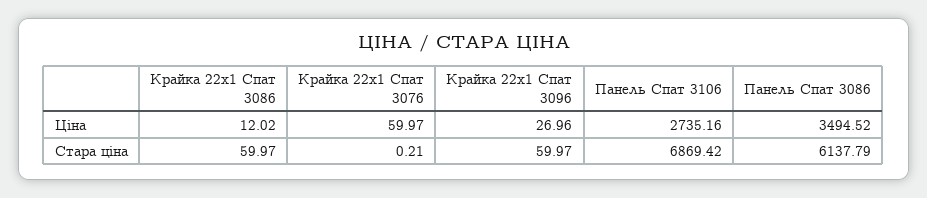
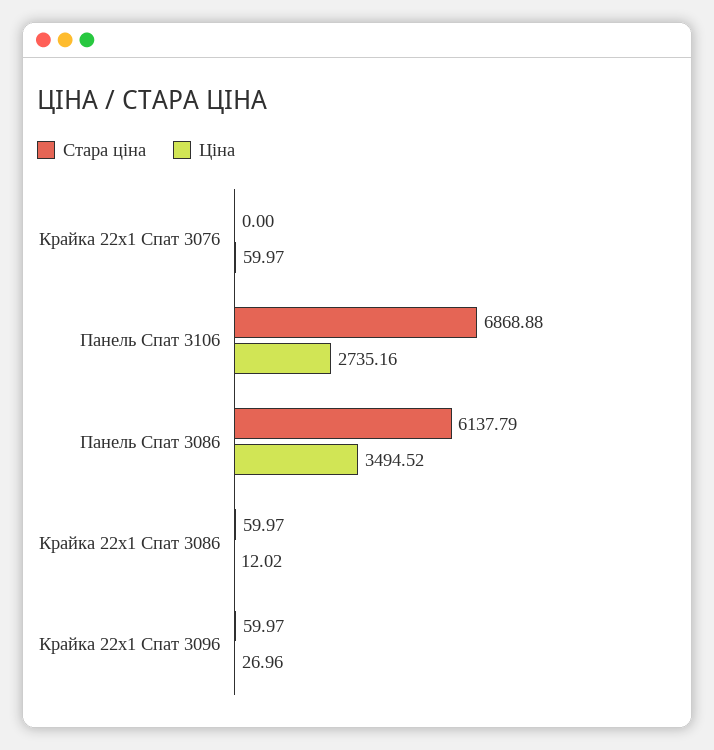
  {
    "Ціна": {
      "Крайка 22x1 Спат 3086": 12.02,
      "Крайка 22x1 Спат 3076": 59.97,
      "Крайка 22x1 Спат 3096": 26.96,
      "Панель Спат 3106": 2735.16,
      "Панель Спат 3086": 3494.52
    },
    "Стара ціна": {
      "Крайка 22x1 Спат 3086": 59.97,
-     "Крайка 22x1 Спат 3076": 0.21,
+     "Крайка 22x1 Спат 3076": 0,
      "Крайка 22x1 Спат 3096": 59.97,
-     "Панель Спат 3106": 6869.42,
+     "Панель Спат 3106": 6868.88,
      "Панель Спат 3086": 6137.79
    }
  }

